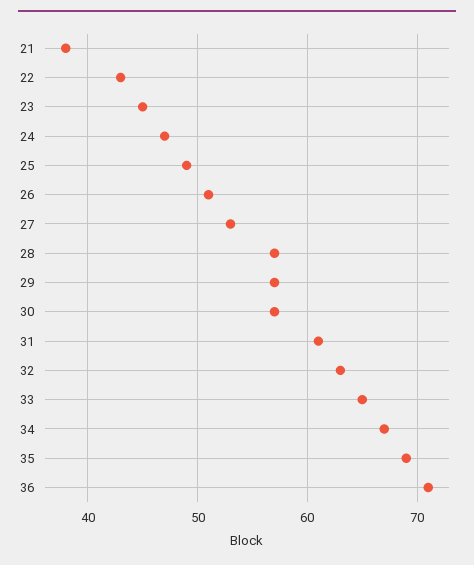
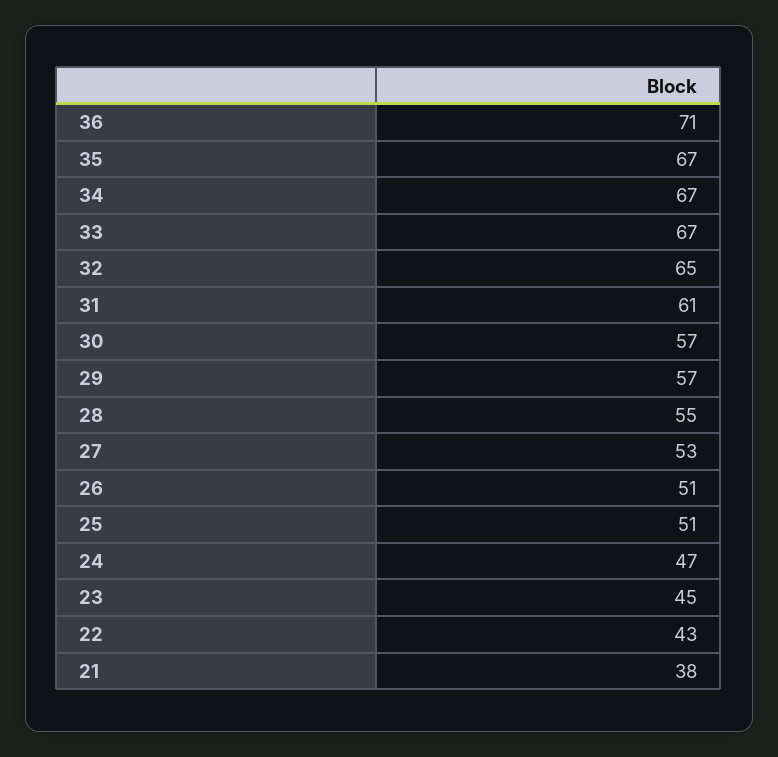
  {
    "21": 38,
    "22": 43,
    "23": 45,
    "24": 47,
-   "25": 49,
+   "25": 51,
    "26": 51,
    "27": 53,
-   "28": 57,
+   "28": 55,
    "29": 57,
    "30": 57,
    "31": 61,
-   "32": 63,
+   "32": 65,
-   "33": 65,
+   "33": 67,
    "34": 67,
-   "35": 69,
+   "35": 67,
    "36": 71
  }

